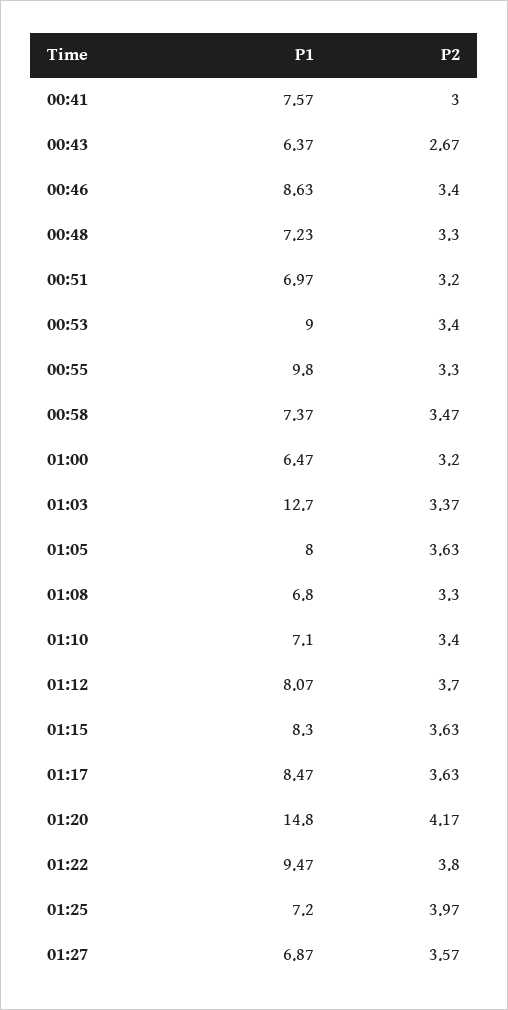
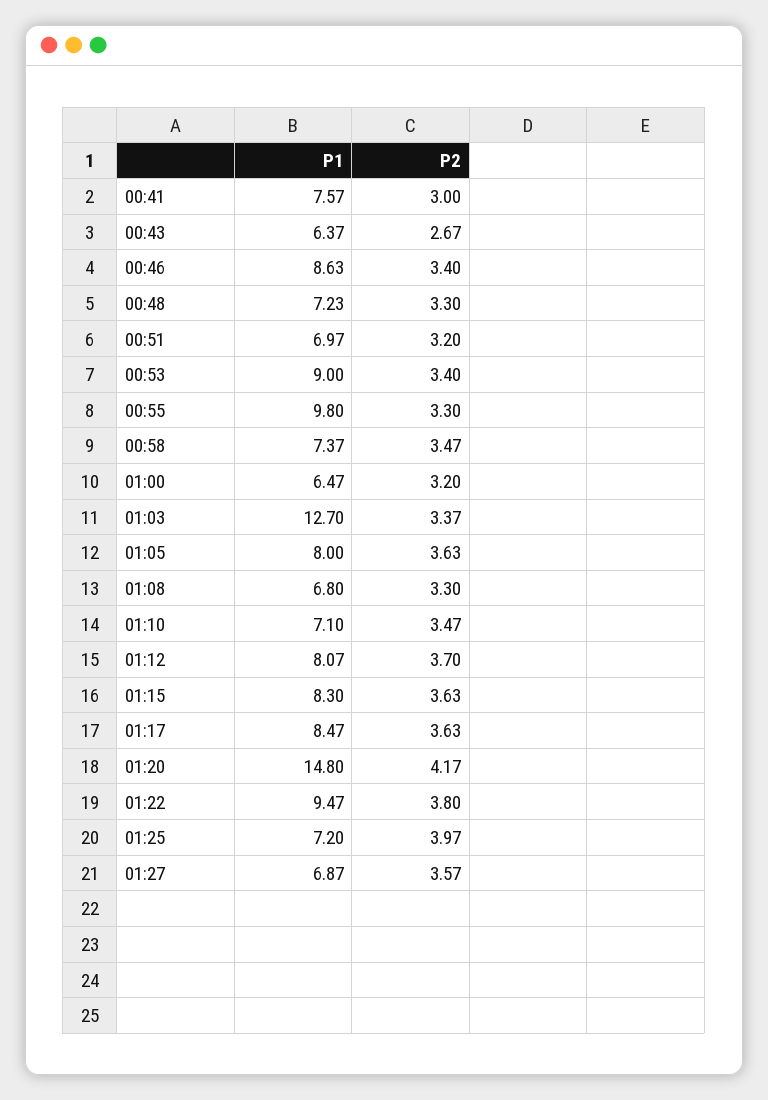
  {
    "P1": {
      "00:41": 7.57,
      "00:43": 6.37,
      "00:46": 8.63,
      "00:48": 7.23,
      "00:51": 6.97,
      "00:53": 9,
      "00:55": 9.8,
      "00:58": 7.37,
      "01:00": 6.47,
      "01:03": 12.7,
      "01:05": 8,
      "01:08": 6.8,
      "01:10": 7.1,
      "01:12": 8.07,
      "01:15": 8.3,
      "01:17": 8.47,
      "01:20": 14.8,
      "01:22": 9.47,
      "01:25": 7.2,
      "01:27": 6.87
    },
    "P2": {
      "00:41": 3,
      "00:43": 2.67,
      "00:46": 3.4,
      "00:48": 3.3,
      "00:51": 3.2,
      "00:53": 3.4,
      "00:55": 3.3,
      "00:58": 3.47,
      "01:00": 3.2,
      "01:03": 3.37,
      "01:05": 3.63,
      "01:08": 3.3,
-     "01:10": 3.4,
+     "01:10": 3.47,
      "01:12": 3.7,
      "01:15": 3.63,
      "01:17": 3.63,
      "01:20": 4.17,
      "01:22": 3.8,
      "01:25": 3.97,
      "01:27": 3.57
    }
  }

